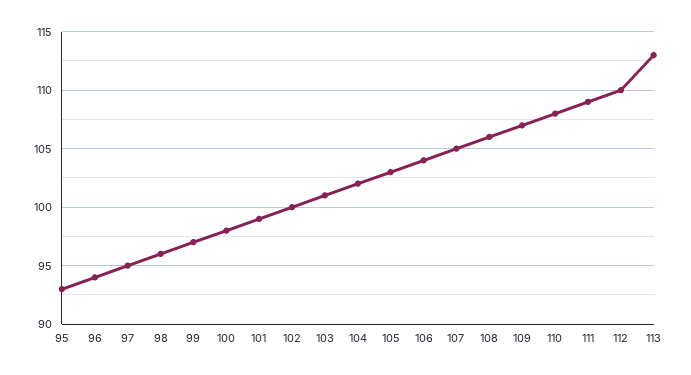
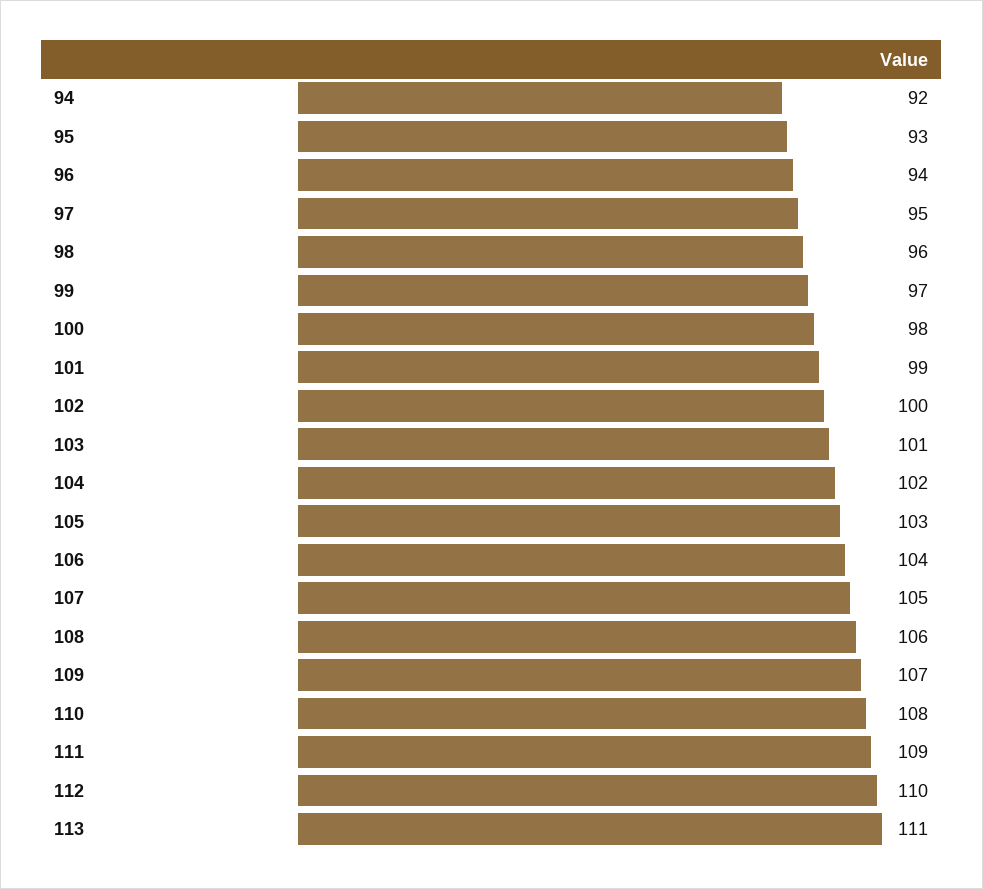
  {
    "95": 93,
    "96": 94,
    "97": 95,
    "98": 96,
    "99": 97,
    "100": 98,
    "101": 99,
    "102": 100,
    "103": 101,
    "104": 102,
    "105": 103,
    "106": 104,
    "107": 105,
    "108": 106,
    "109": 107,
    "110": 108,
    "111": 109,
    "112": 110,
-   "113": 113
+   "113": 111,
+   "94": 92
  }

